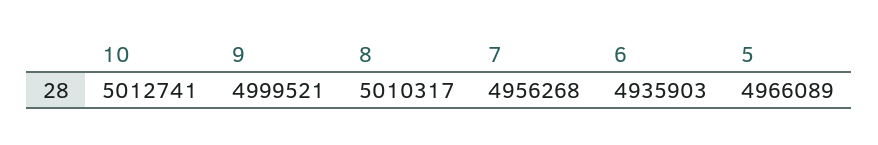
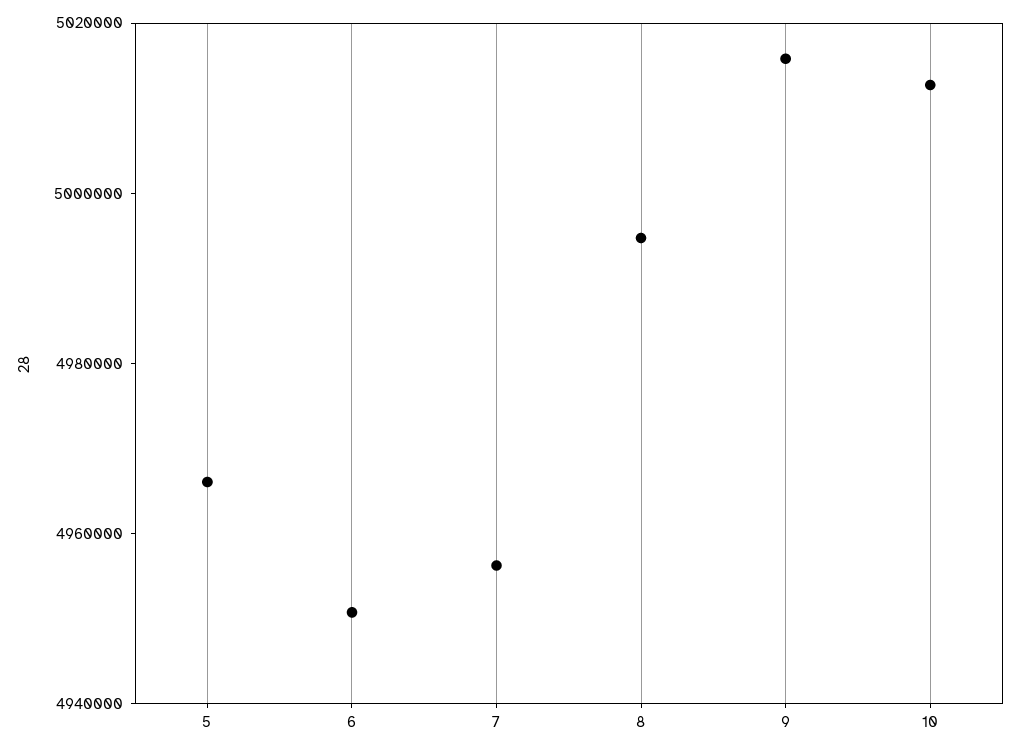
  {
    "10": 5012741,
-   "9": 4999521,
+   "9": 5015000,
-   "8": 5010317,
+   "8": 4995000,
    "7": 4956268,
-   "6": 4935903,
+   "6": 4950000,
    "5": 4966089
  }

